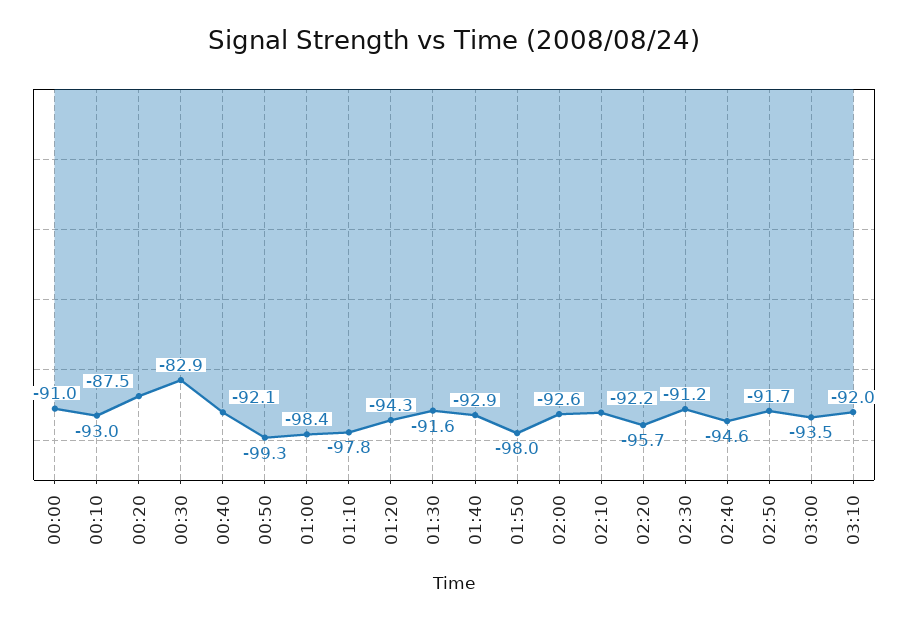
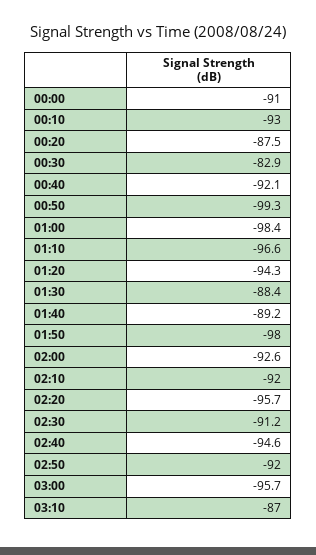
  {
    "00:00": -91,
    "00:10": -93,
    "00:20": -87.5,
    "00:30": -82.9,
    "00:40": -92.1,
    "00:50": -99.3,
    "01:00": -98.4,
-   "01:10": -97.8,
+   "01:10": -96.6,
    "01:20": -94.3,
-   "01:30": -91.6,
+   "01:30": -88.4,
-   "01:40": -92.9,
+   "01:40": -89.2,
    "01:50": -98,
    "02:00": -92.6,
-   "02:10": -92.2,
+   "02:10": -92,
    "02:20": -95.7,
    "02:30": -91.2,
    "02:40": -94.6,
-   "02:50": -91.7,
+   "02:50": -92,
-   "03:00": -93.5,
+   "03:00": -95.7,
-   "03:10": -92
+   "03:10": -87
  }

